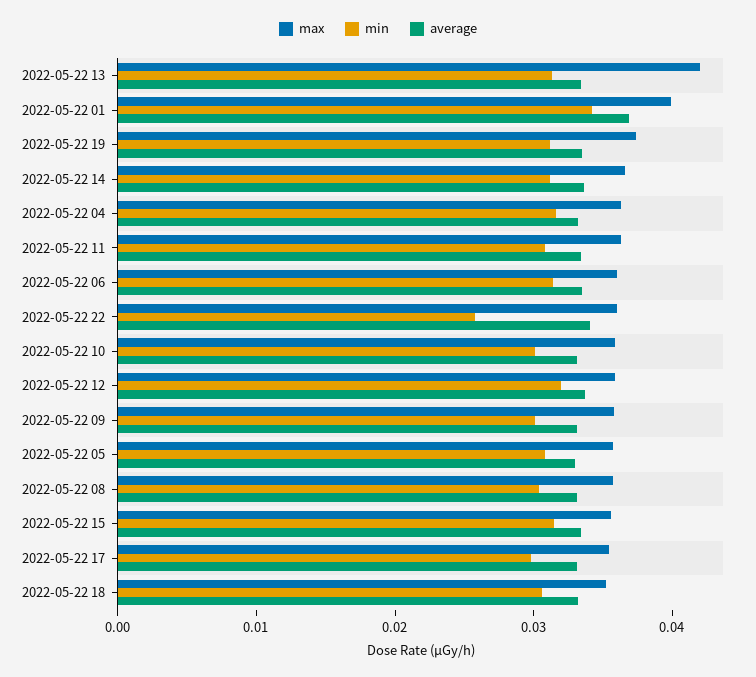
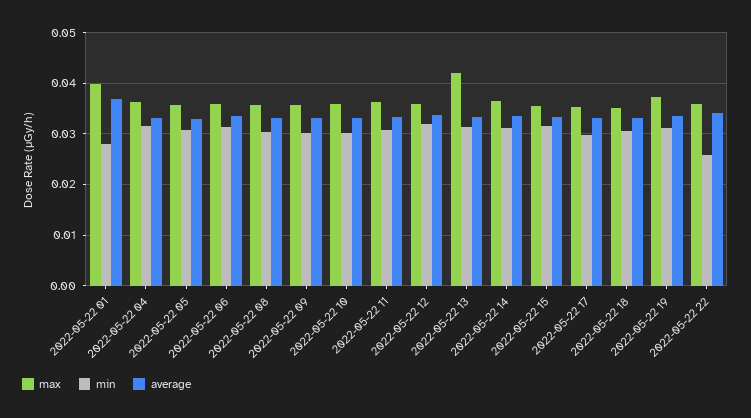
  {
    "max": {
      "2022-05-22 13": 0.042,
      "2022-05-22 01": 0.04,
      "2022-05-22 19": 0.038,
      "2022-05-22 14": 0.036,
      "2022-05-22 04": 0.036,
      "2022-05-22 11": 0.036,
      "2022-05-22 06": 0.036,
      "2022-05-22 22": 0.036,
      "2022-05-22 10": 0.036,
      "2022-05-22 12": 0.036,
      "2022-05-22 09": 0.036,
      "2022-05-22 05": 0.036,
      "2022-05-22 08": 0.036,
      "2022-05-22 15": 0.036,
      "2022-05-22 17": 0.036,
      "2022-05-22 18": 0.036
    },
    "min": {
      "2022-05-22 13": 0.032,
-     "2022-05-22 01": 0.034,
+     "2022-05-22 01": 0.028,
      "2022-05-22 19": 0.032,
      "2022-05-22 14": 0.032,
      "2022-05-22 04": 0.032,
      "2022-05-22 11": 0.03,
      "2022-05-22 06": 0.032,
      "2022-05-22 22": 0.026,
      "2022-05-22 10": 0.03,
      "2022-05-22 12": 0.032,
      "2022-05-22 09": 0.03,
      "2022-05-22 05": 0.03,
      "2022-05-22 08": 0.03,
      "2022-05-22 15": 0.032,
      "2022-05-22 17": 0.03,
      "2022-05-22 18": 0.03
    },
    "average": {
      "2022-05-22 13": 0.034,
      "2022-05-22 01": 0.036,
      "2022-05-22 19": 0.034,
      "2022-05-22 14": 0.034,
      "2022-05-22 04": 0.034,
      "2022-05-22 11": 0.034,
      "2022-05-22 06": 0.034,
      "2022-05-22 22": 0.034,
      "2022-05-22 10": 0.034,
      "2022-05-22 12": 0.034,
      "2022-05-22 09": 0.034,
      "2022-05-22 05": 0.034,
      "2022-05-22 08": 0.034,
      "2022-05-22 15": 0.034,
      "2022-05-22 17": 0.034,
      "2022-05-22 18": 0.034
    }
  }

